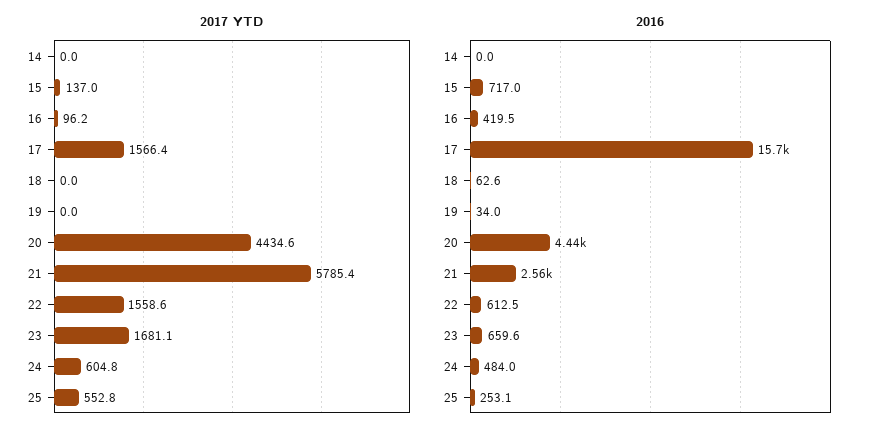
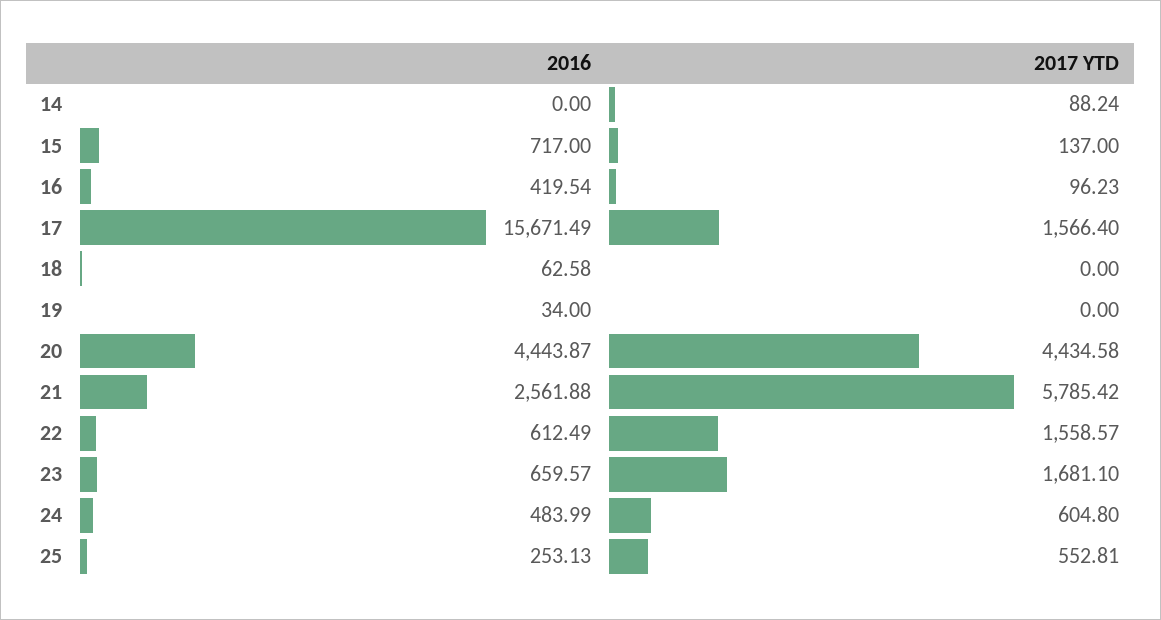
  {
    "2017 YTD": {
-     "14": 0,
+     "14": 88.24,
      "15": 137,
      "16": 96.23,
      "17": 1566.4,
      "18": 0,
      "19": 0,
      "20": 4434.58,
      "21": 5785.42,
      "22": 1558.57,
      "23": 1681.1,
      "24": 604.8,
      "25": 552.81
    },
    "2016": {
      "14": 0,
      "15": 717,
      "16": 419.54,
      "17": 15671.49,
      "18": 62.58,
      "19": 34,
      "20": 4443.87,
      "21": 2561.88,
      "22": 612.49,
      "23": 659.57,
      "24": 483.99,
      "25": 253.13
    }
  }

